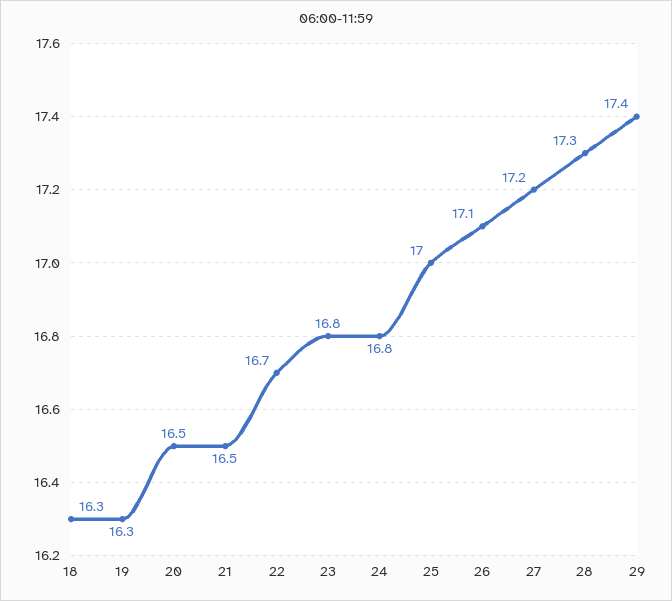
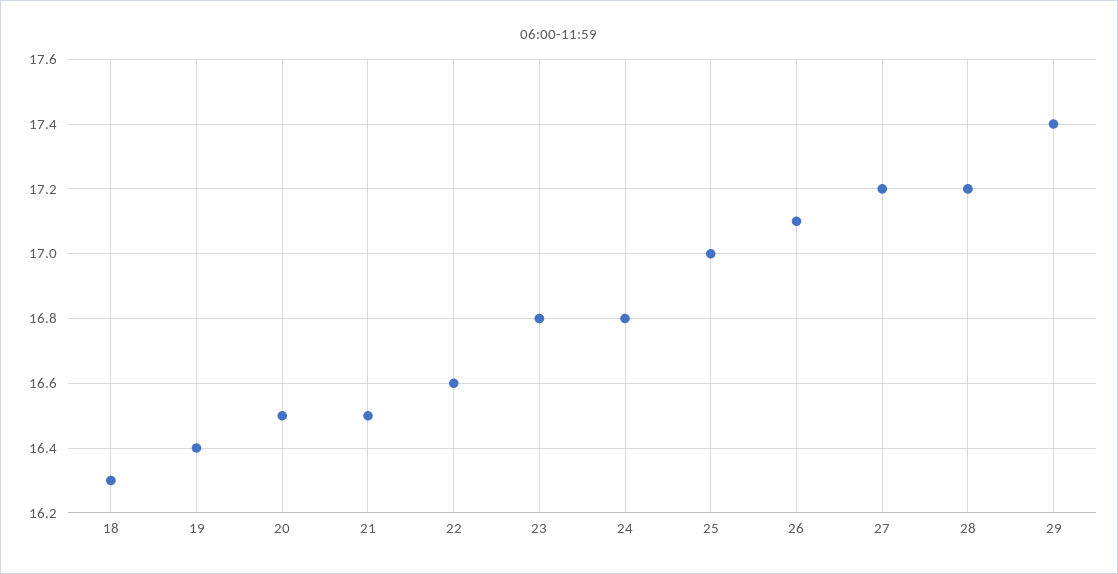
  {
    "18": 16.3,
-   "19": 16.3,
+   "19": 16.4,
    "20": 16.5,
    "21": 16.5,
-   "22": 16.7,
+   "22": 16.6,
    "23": 16.8,
    "24": 16.8,
    "25": 17,
    "26": 17.1,
    "27": 17.2,
-   "28": 17.3,
+   "28": 17.2,
    "29": 17.4
  }

